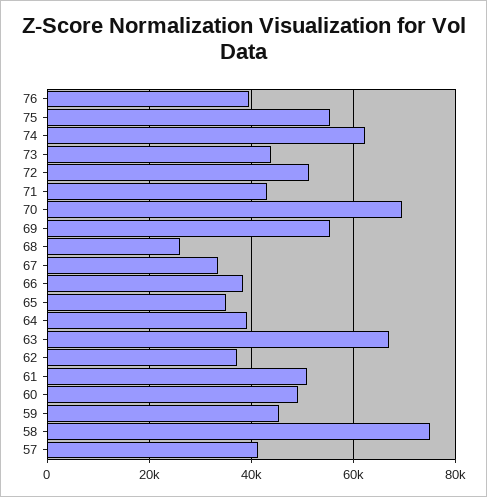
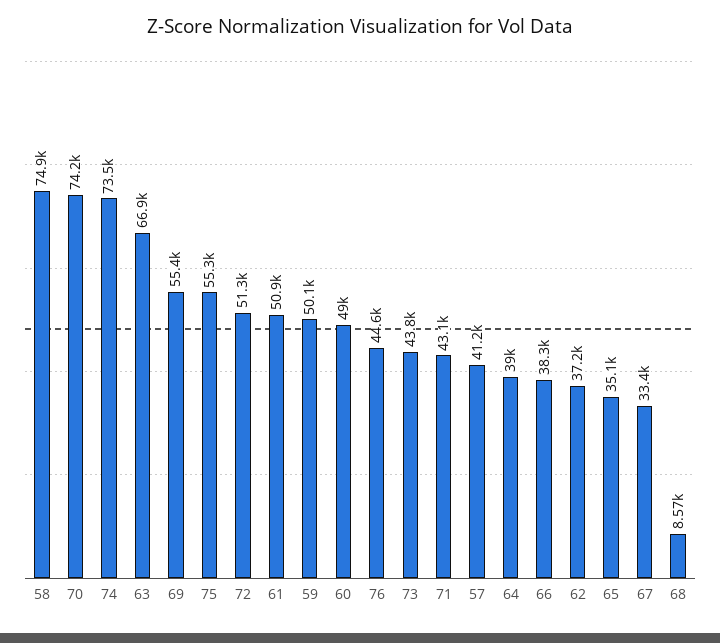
  {
-   "76": 40000,
+   "76": 44600,
    "75": 55300,
-   "74": 62000,
+   "74": 73500,
    "73": 43800,
    "72": 51300,
    "71": 43100,
-   "70": 70000,
+   "70": 74200,
    "69": 55400,
-   "68": 26000,
+   "68": 8570,
    "67": 33400,
    "66": 38300,
    "65": 35100,
    "64": 39000,
    "63": 66900,
    "62": 37200,
    "61": 50900,
    "60": 49000,
-   "59": 46000,
+   "59": 50100,
    "58": 74900,
    "57": 41200
  }

